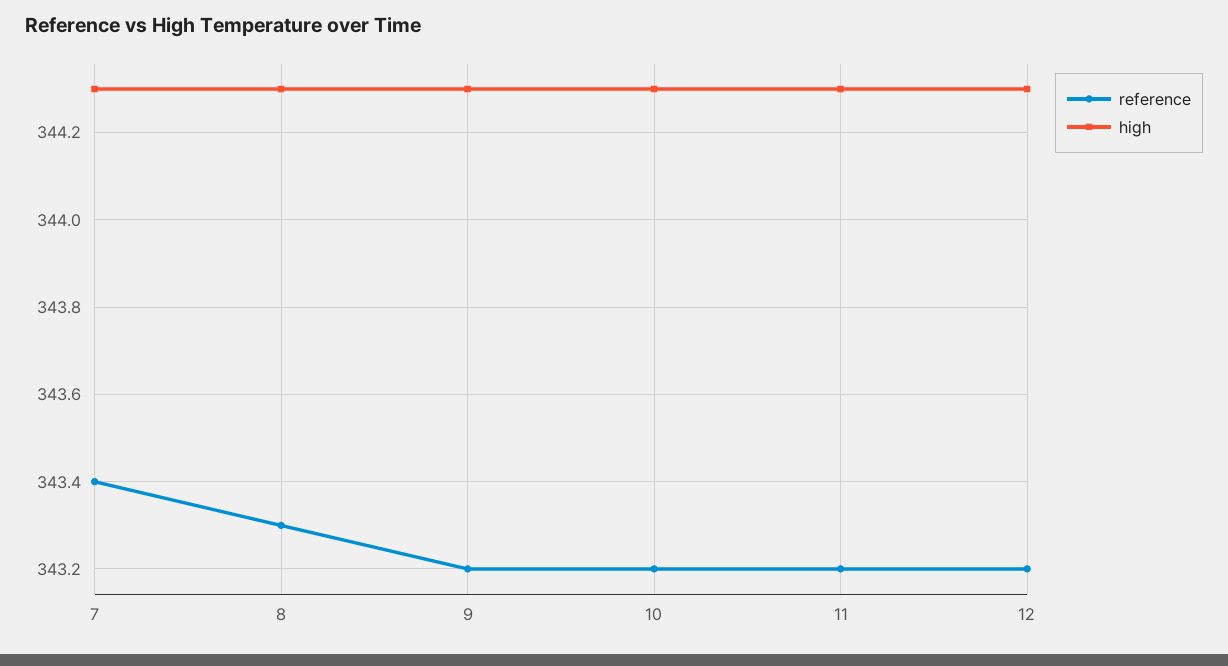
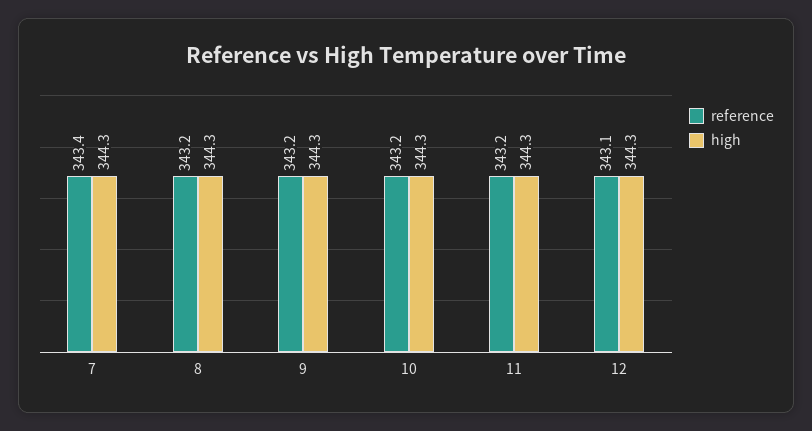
  {
    "reference": {
      "7": 343.4,
-     "8": 343.3,
+     "8": 343.2,
      "9": 343.2,
      "10": 343.2,
      "11": 343.2,
-     "12": 343.2
+     "12": 343.1
    },
    "high": {
      "7": 344.3,
      "8": 344.3,
      "9": 344.3,
      "10": 344.3,
      "11": 344.3,
      "12": 344.3
    }
  }

